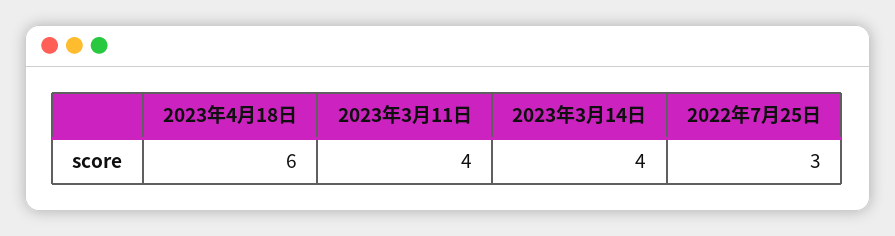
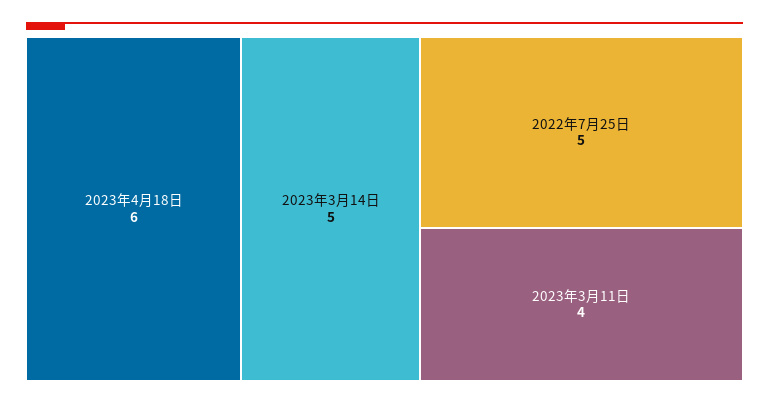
  {
    "2023年4月18日": 6,
    "2023年3月11日": 4,
-   "2023年3月14日": 4,
+   "2023年3月14日": 5,
-   "2022年7月25日": 3
+   "2022年7月25日": 5
  }

